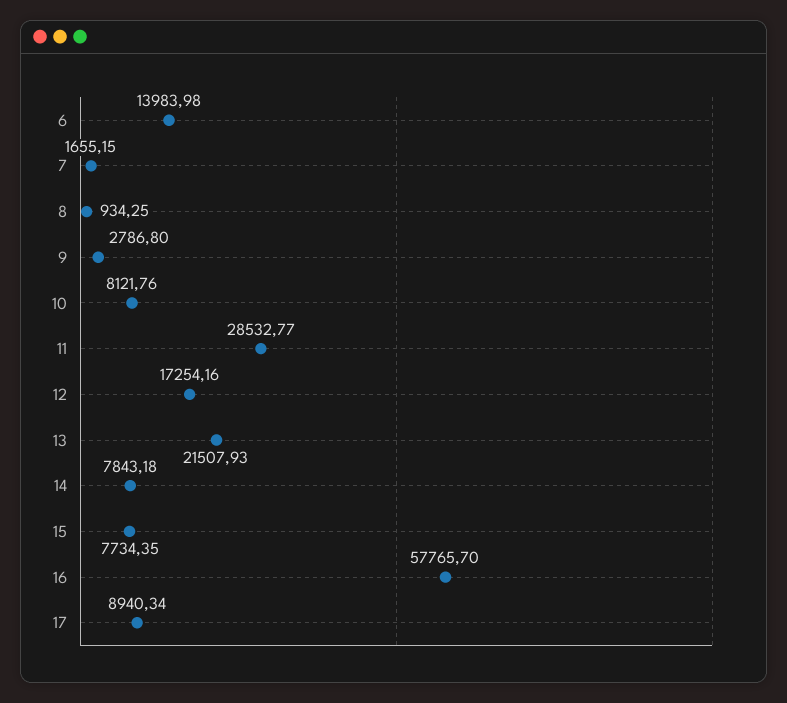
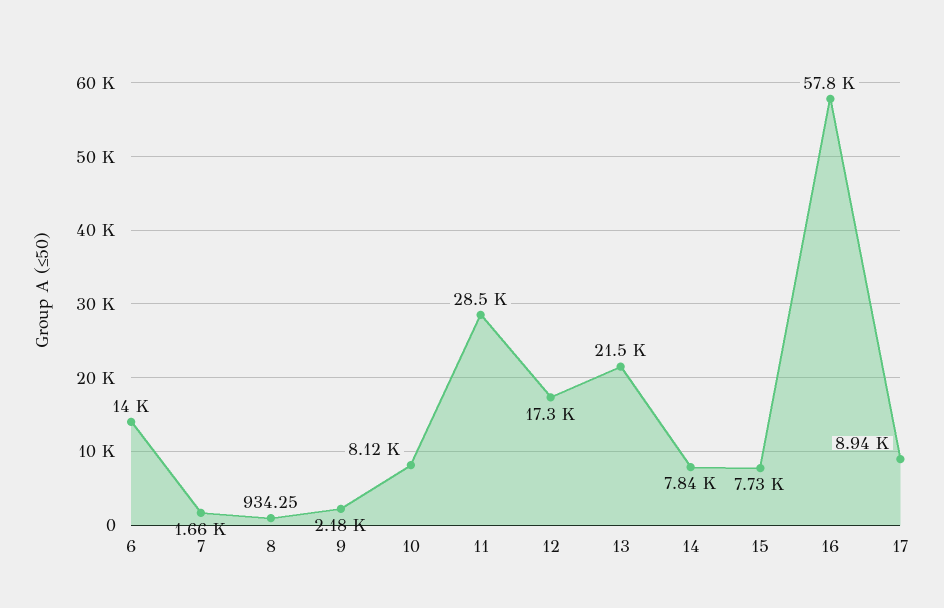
  {
    "6": 13983.98,
    "7": 1655.15,
    "8": 934.25,
-   "9": 2786.8,
+   "9": 2180,
    "10": 8121.76,
    "11": 28532.77,
    "12": 17254.16,
    "13": 21507.93,
    "14": 7843.18,
    "15": 7734.35,
    "16": 57765.7,
    "17": 8940.34
  }

